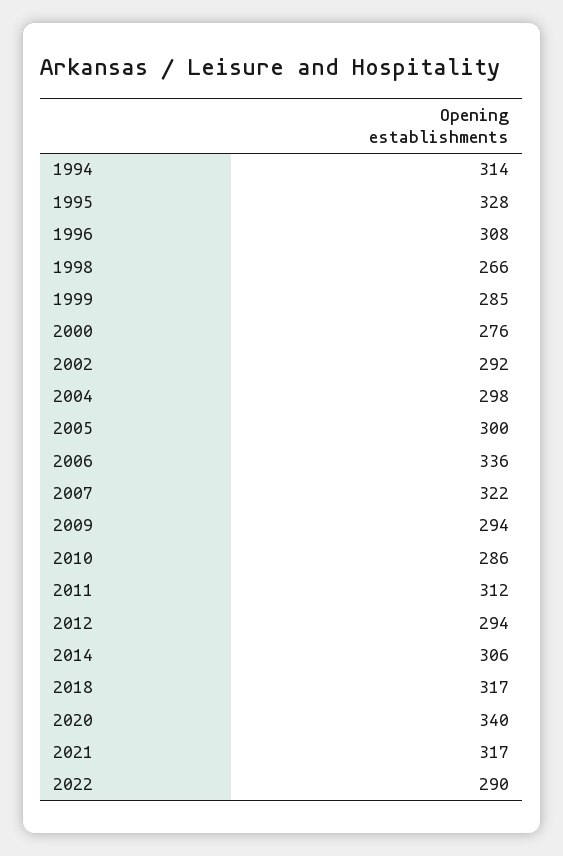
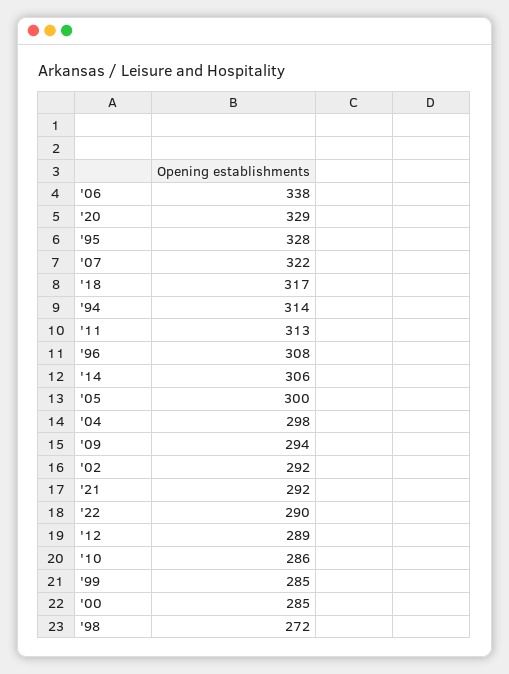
  {
    "1994": 314,
    "1995": 328,
    "1996": 308,
-   "1998": 266,
+   "1998": 272,
    "1999": 285,
-   "2000": 276,
+   "2000": 285,
    "2002": 292,
    "2004": 298,
    "2005": 300,
-   "2006": 336,
+   "2006": 338,
    "2007": 322,
    "2009": 294,
    "2010": 286,
-   "2011": 312,
+   "2011": 313,
-   "2012": 294,
+   "2012": 289,
    "2014": 306,
    "2018": 317,
-   "2020": 340,
+   "2020": 329,
-   "2021": 317,
+   "2021": 292,
    "2022": 290
  }

